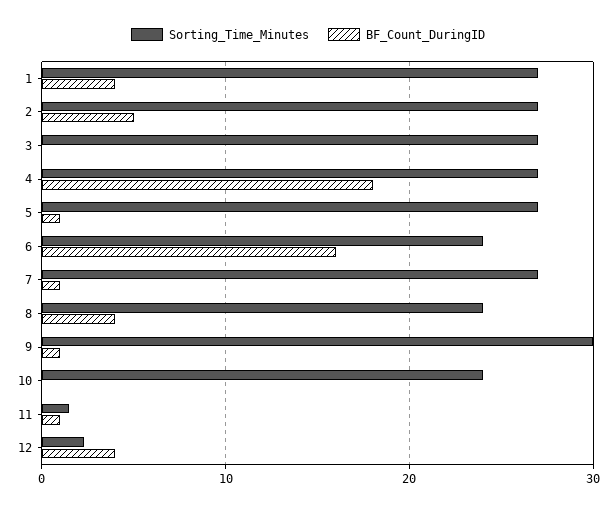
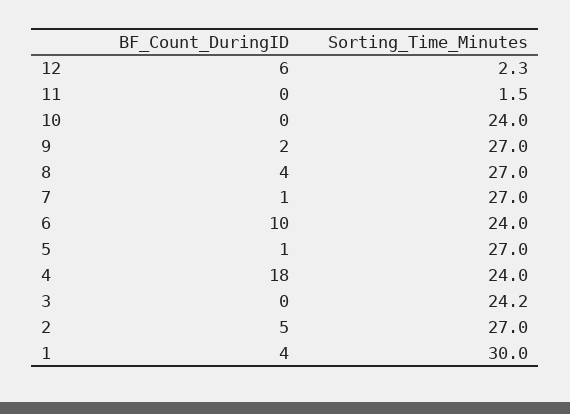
  {
    "Sorting_Time_Minutes": {
-     "1": 27,
+     "1": 30,
      "2": 27,
-     "3": 27,
+     "3": 24.2,
-     "4": 27,
+     "4": 24,
      "5": 27,
      "6": 24,
      "7": 27,
-     "8": 24,
+     "8": 27,
-     "9": 30,
+     "9": 27,
      "10": 24,
      "11": 1.5,
      "12": 2.3
    },
    "BF_Count_DuringID": {
      "1": 4,
      "2": 5,
      "3": 0,
      "4": 18,
      "5": 1,
-     "6": 16,
+     "6": 10,
      "7": 1,
      "8": 4,
-     "9": 1,
+     "9": 2,
      "10": 0,
-     "11": 1,
+     "11": 0,
-     "12": 4
+     "12": 6
    }
  }

